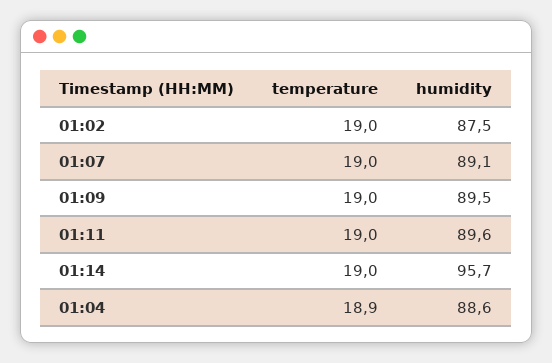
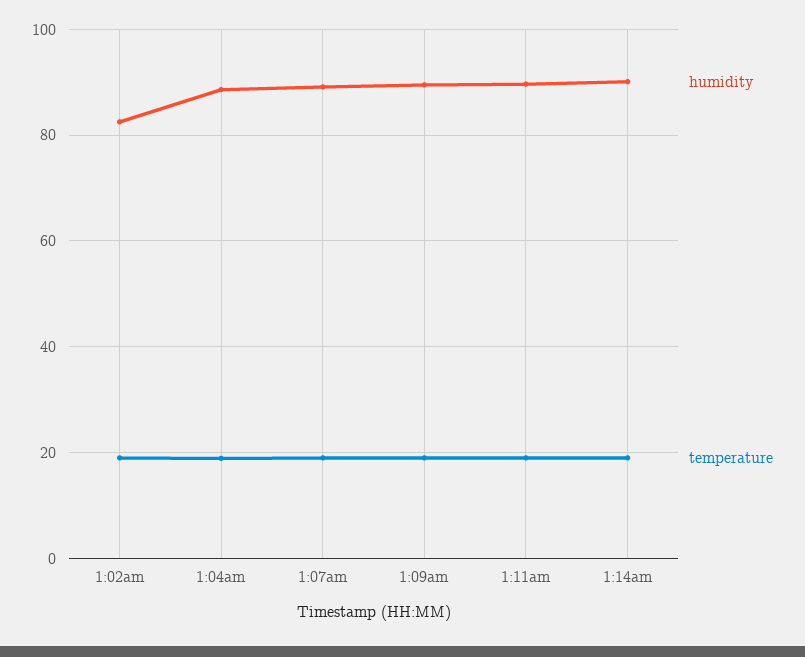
  {
    "temperature": {
      "01:02": 19,
      "01:07": 19,
      "01:09": 19,
      "01:11": 19,
      "01:14": 19,
      "01:04": 18.9
    },
    "humidity": {
-     "01:02": 87.5,
+     "01:02": 82,
      "01:07": 89.1,
      "01:09": 89.5,
      "01:11": 89.6,
-     "01:14": 95.7,
+     "01:14": 90,
      "01:04": 88.6
    }
  }

